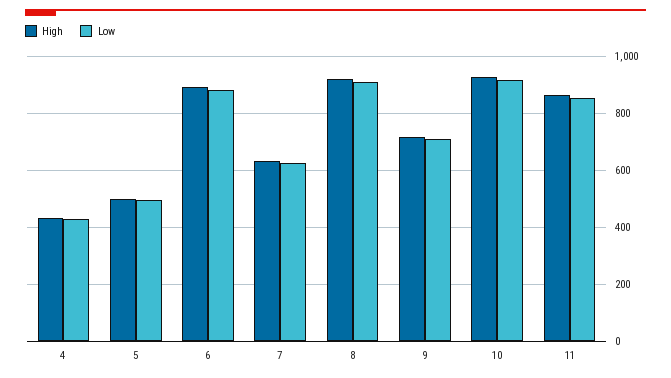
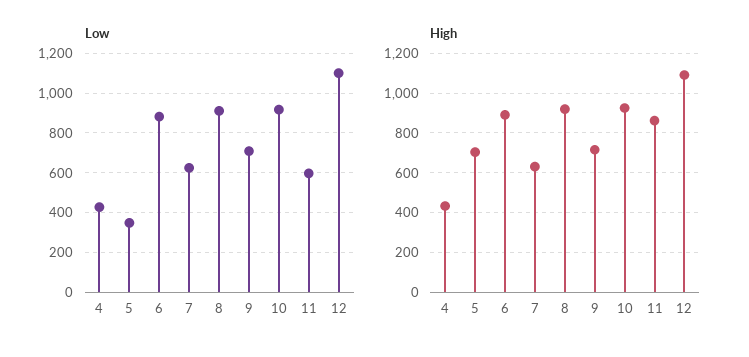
  {
    "High": {
      "4": 425,
-     "5": 500,
+     "5": 700,
      "6": 900,
      "7": 625,
      "8": 925,
      "9": 725,
      "10": 925,
-     "11": 850
+     "11": 850,
+     "12": 1100
    },
    "Low": {
      "4": 425,
-     "5": 500,
+     "5": 350,
      "6": 875,
      "7": 625,
      "8": 900,
      "9": 700,
      "10": 925,
-     "11": 850
+     "11": 600,
+     "12": 1100
    }
  }

